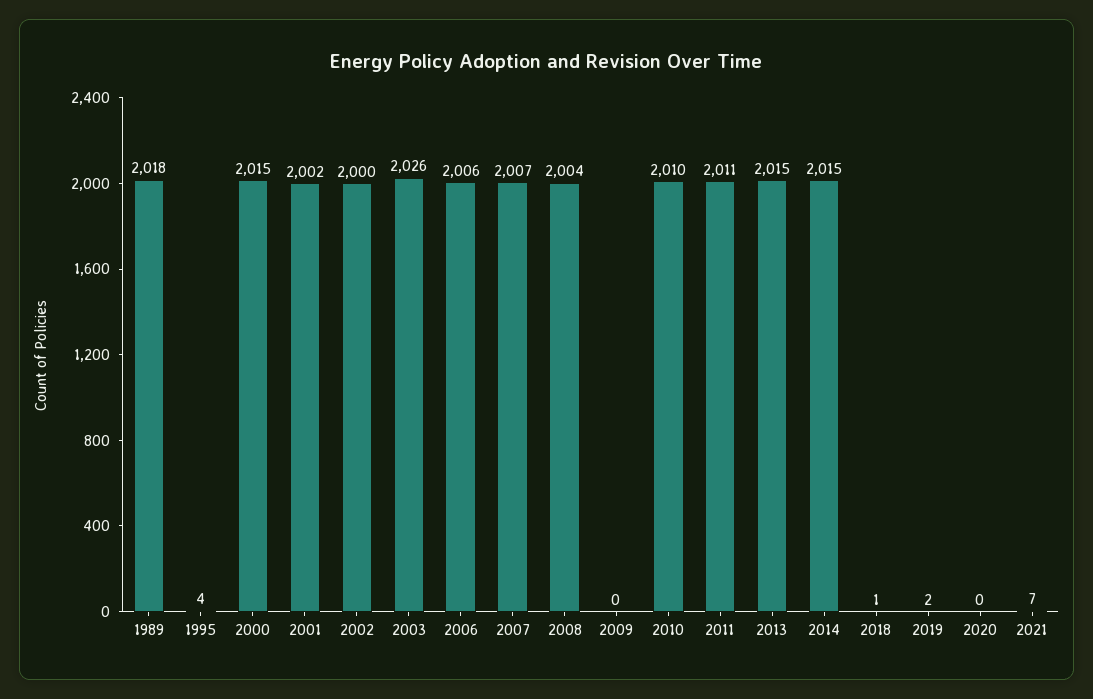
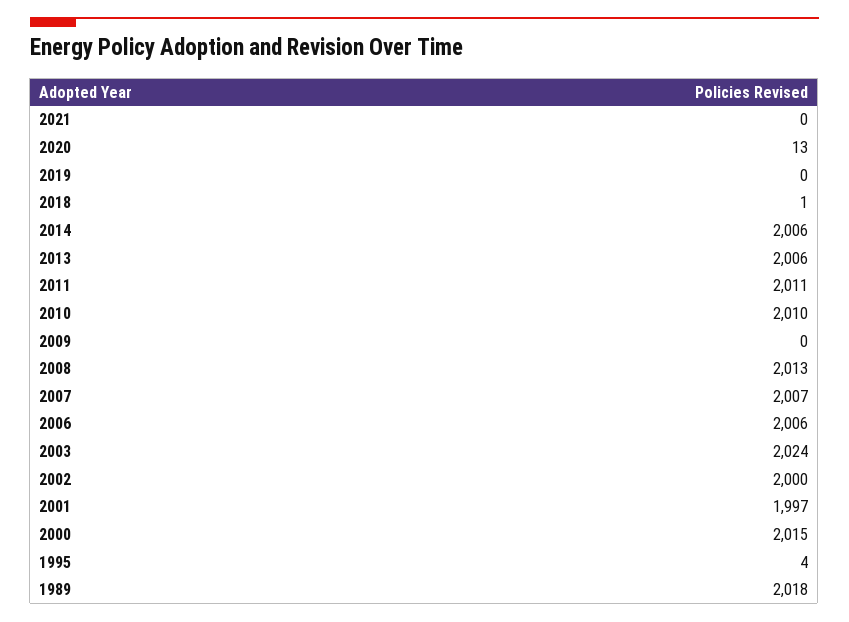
  {
    "1989": 2018,
    "1995": 4,
    "2000": 2015,
-   "2001": 2002,
+   "2001": 1997,
    "2002": 2000,
-   "2003": 2026,
+   "2003": 2024,
    "2006": 2006,
    "2007": 2007,
-   "2008": 2004,
+   "2008": 2013,
    "2009": 0,
    "2010": 2010,
    "2011": 2011,
-   "2013": 2015,
+   "2013": 2006,
-   "2014": 2015,
+   "2014": 2006,
    "2018": 1,
-   "2019": 2,
+   "2019": 0,
-   "2020": 0,
+   "2020": 13,
-   "2021": 7
+   "2021": 0
  }

